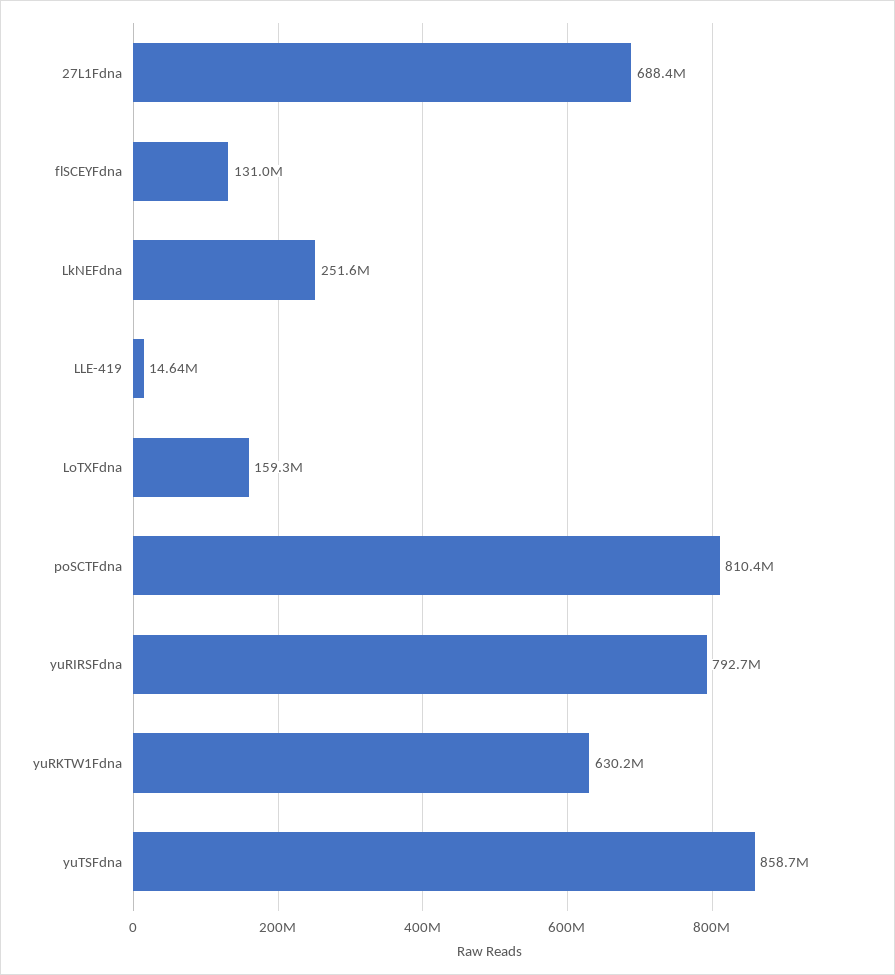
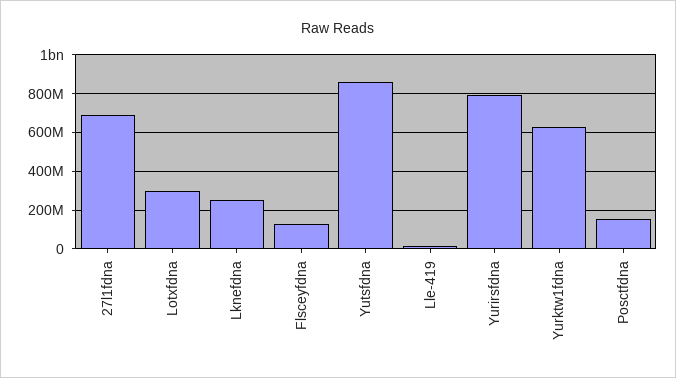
  {
    "27L1Fdna": 688400000,
    "flSCEYFdna": 131000000,
    "LkNEFdna": 251600000,
    "LLE-419": 14640000,
-   "LoTXFdna": 159300000,
+   "LoTXFdna": 300000000,
-   "poSCTFdna": 810400000,
+   "poSCTFdna": 150000000,
    "yuRIRSFdna": 792700000,
    "yuRKTW1Fdna": 630200000,
    "yuTSFdna": 858700000
  }

